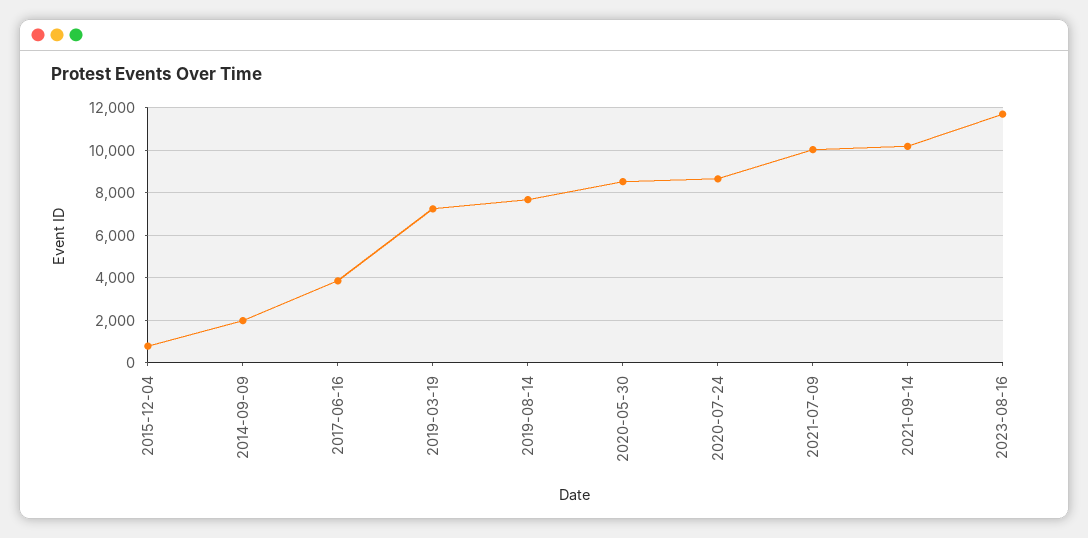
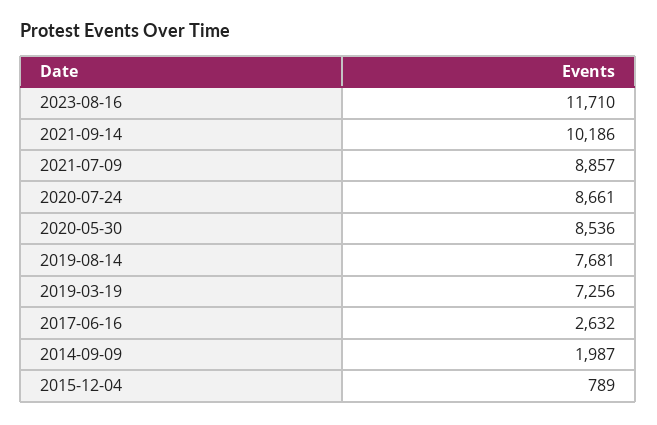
  {
    "2015-12-04": 789,
    "2014-09-09": 1987,
-   "2017-06-16": 4000,
+   "2017-06-16": 2632,
    "2019-03-19": 7256,
    "2019-08-14": 7681,
    "2020-05-30": 8536,
    "2020-07-24": 8661,
-   "2021-07-09": 10000,
+   "2021-07-09": 8857,
    "2021-09-14": 10186,
    "2023-08-16": 11710
  }

